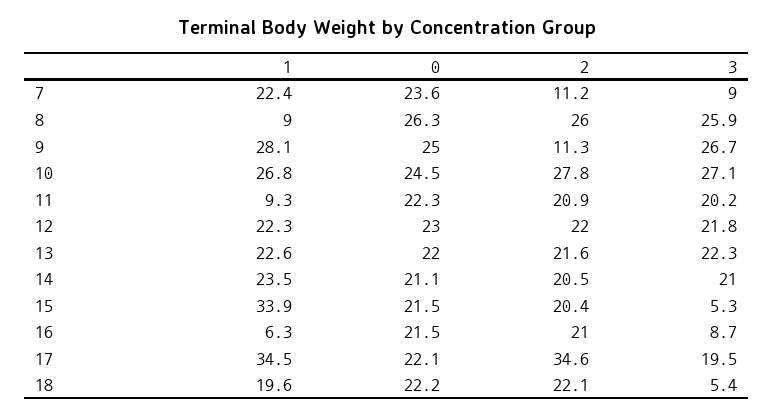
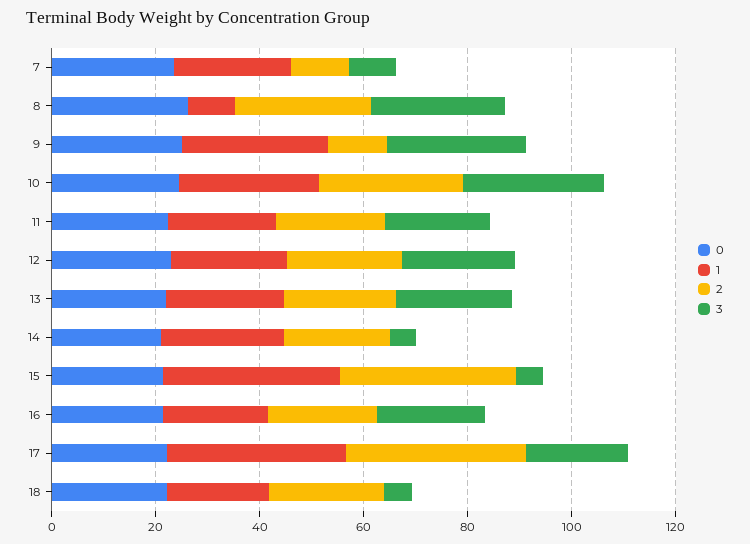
  {
    "1": {
      "7": 22.4,
      "8": 9,
      "9": 28.1,
      "10": 26.8,
-     "11": 9.3,
+     "11": 20,
      "12": 22.3,
      "13": 22.6,
      "14": 23.5,
      "15": 33.9,
-     "16": 6.3,
+     "16": 20,
      "17": 34.5,
      "18": 19.6
    },
    "0": {
      "7": 23.6,
      "8": 26.3,
      "9": 25,
      "10": 24.5,
      "11": 22.3,
      "12": 23,
      "13": 22,
      "14": 21.1,
      "15": 21.5,
      "16": 21.5,
      "17": 22.1,
      "18": 22.2
    },
    "2": {
      "7": 11.2,
      "8": 26,
      "9": 11.3,
      "10": 27.8,
      "11": 20.9,
      "12": 22,
      "13": 21.6,
      "14": 20.5,
-     "15": 20.4,
+     "15": 35,
      "16": 21,
      "17": 34.6,
      "18": 22.1
    },
    "3": {
      "7": 9,
      "8": 25.9,
      "9": 26.7,
      "10": 27.1,
      "11": 20.2,
      "12": 21.8,
      "13": 22.3,
-     "14": 21,
+     "14": 5,
      "15": 5.3,
-     "16": 8.7,
+     "16": 20,
      "17": 19.5,
      "18": 5.4
    }
  }

